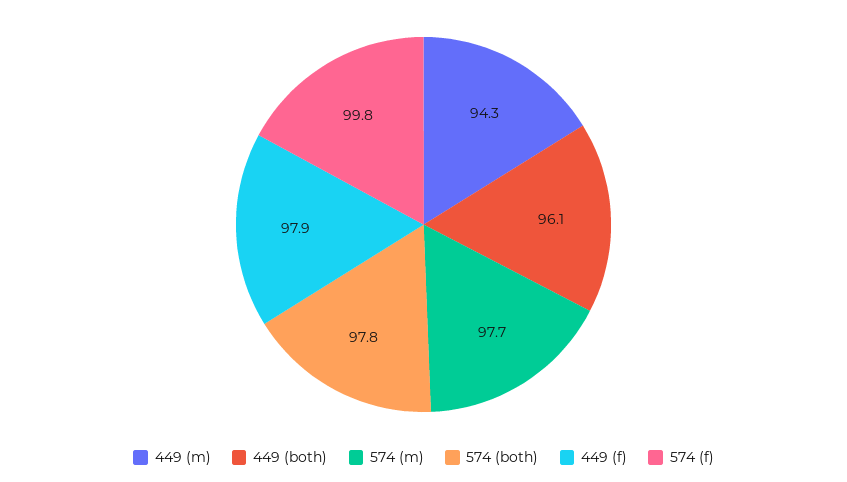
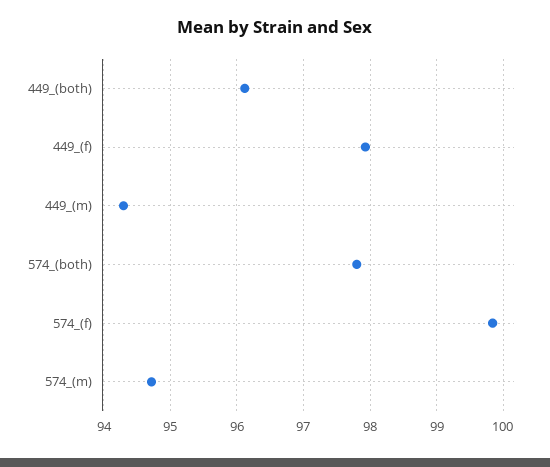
  {
    "449 (m)": 94.3,
    "449 (both)": 96.1,
-   "574 (m)": 97.7,
+   "574 (m)": 94.7,
    "574 (both)": 97.8,
    "449 (f)": 97.9,
    "574 (f)": 99.8
  }

